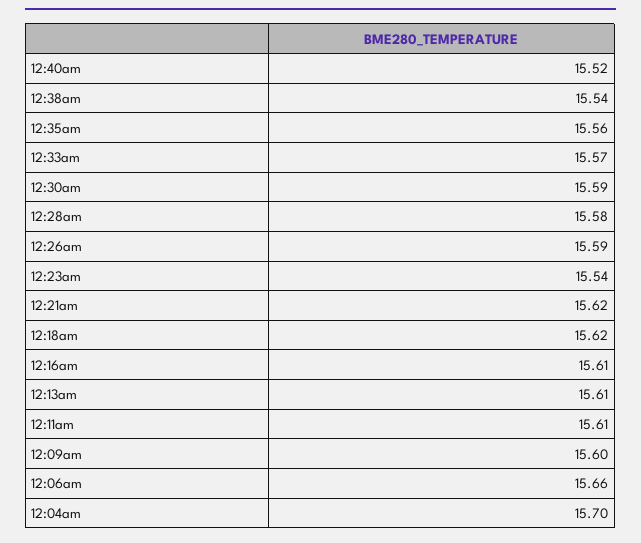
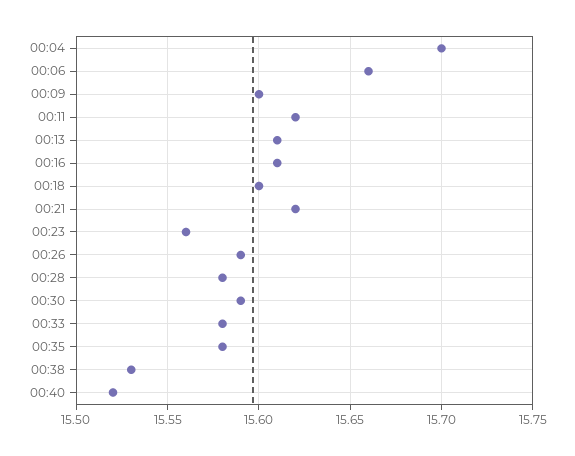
  {
    "12:40am": 15.52,
-   "12:38am": 15.54,
+   "12:38am": 15.53,
-   "12:35am": 15.56,
+   "12:35am": 15.58,
-   "12:33am": 15.57,
+   "12:33am": 15.58,
    "12:30am": 15.59,
    "12:28am": 15.58,
    "12:26am": 15.59,
-   "12:23am": 15.54,
+   "12:23am": 15.56,
    "12:21am": 15.62,
-   "12:18am": 15.62,
+   "12:18am": 15.6,
    "12:16am": 15.61,
    "12:13am": 15.61,
-   "12:11am": 15.61,
+   "12:11am": 15.62,
    "12:09am": 15.6,
    "12:06am": 15.66,
    "12:04am": 15.7
  }

